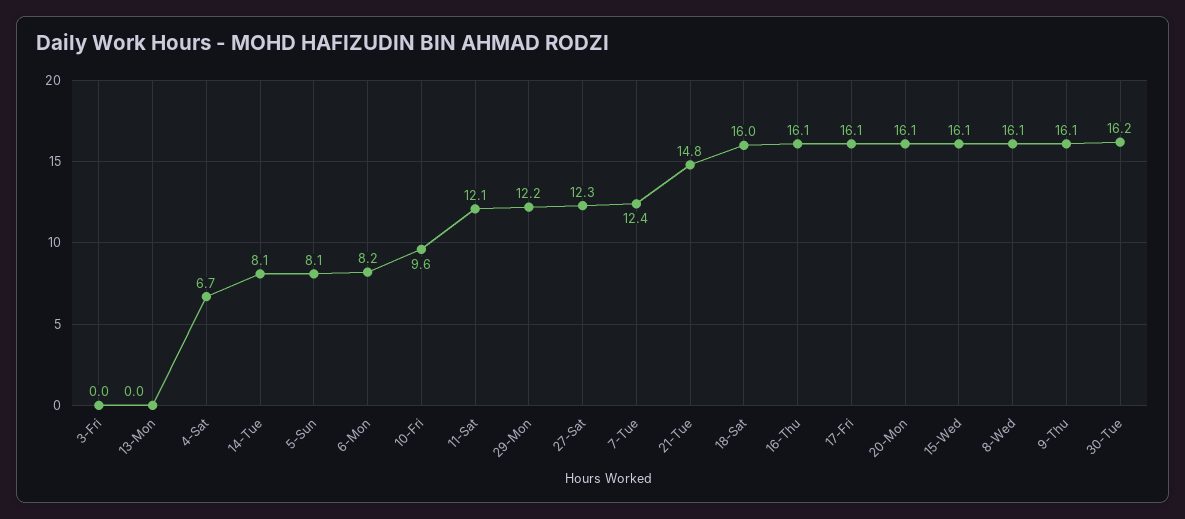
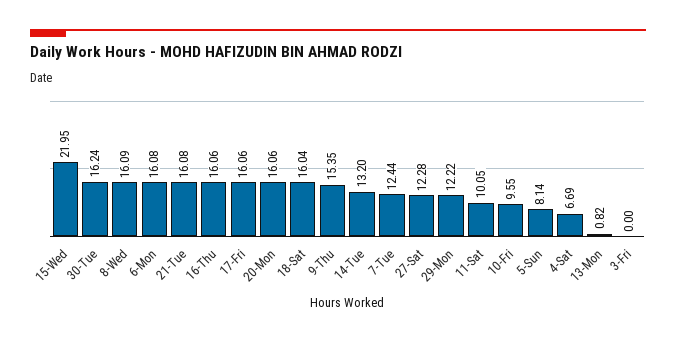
  {
    "3-Fri": 0,
-   "13-Mon": 0,
+   "13-Mon": 0.82,
    "4-Sat": 6.69,
-   "14-Tue": 8.1,
+   "14-Tue": 13.2,
    "5-Sun": 8.14,
-   "6-Mon": 8.2,
+   "6-Mon": 16.08,
    "10-Fri": 9.55,
-   "11-Sat": 12.1,
+   "11-Sat": 10.05,
    "29-Mon": 12.22,
    "27-Sat": 12.28,
    "7-Tue": 12.44,
-   "21-Tue": 14.8,
+   "21-Tue": 16.08,
    "18-Sat": 16.04,
    "16-Thu": 16.06,
    "17-Fri": 16.06,
    "20-Mon": 16.06,
-   "15-Wed": 16.1,
+   "15-Wed": 21.95,
    "8-Wed": 16.09,
-   "9-Thu": 16.1,
+   "9-Thu": 15.35,
    "30-Tue": 16.24
  }

